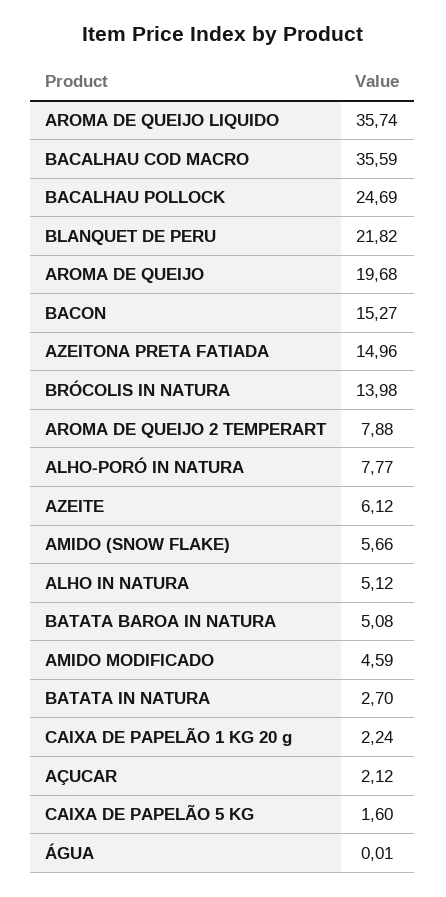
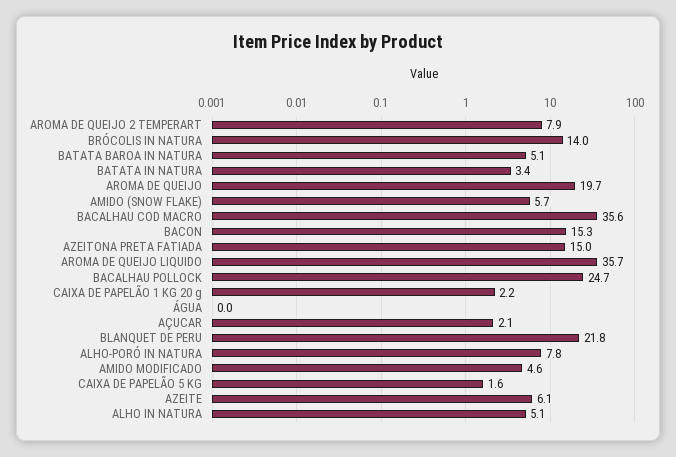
  {
    "AROMA DE QUEIJO LIQUIDO": 35.74,
    "BACALHAU COD MACRO": 35.59,
    "BACALHAU POLLOCK": 24.69,
    "BLANQUET DE PERU": 21.82,
    "AROMA DE QUEIJO": 19.68,
    "BACON": 15.27,
    "AZEITONA PRETA FATIADA": 14.96,
    "BRÓCOLIS IN NATURA": 13.98,
    "AROMA DE QUEIJO 2 TEMPERART": 7.88,
    "ALHO-PORÓ IN NATURA": 7.77,
    "AZEITE": 6.12,
    "AMIDO (SNOW FLAKE)": 5.66,
    "ALHO IN NATURA": 5.12,
    "BATATA BAROA IN NATURA": 5.08,
    "AMIDO MODIFICADO": 4.59,
-   "BATATA IN NATURA": 2.7,
+   "BATATA IN NATURA": 3.4,
    "CAIXA DE PAPELÃO 1 KG 20 g": 2.24,
    "AÇUCAR": 2.12,
    "CAIXA DE PAPELÃO 5 KG": 1.6,
    "ÁGUA": 0.01
  }

